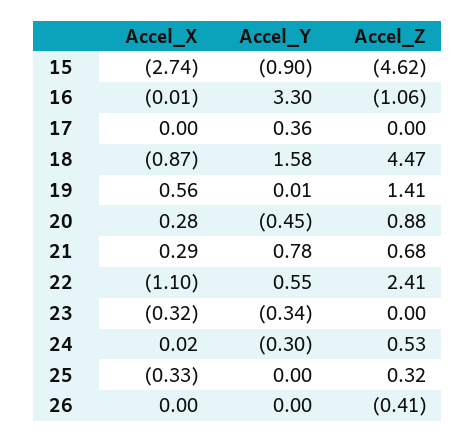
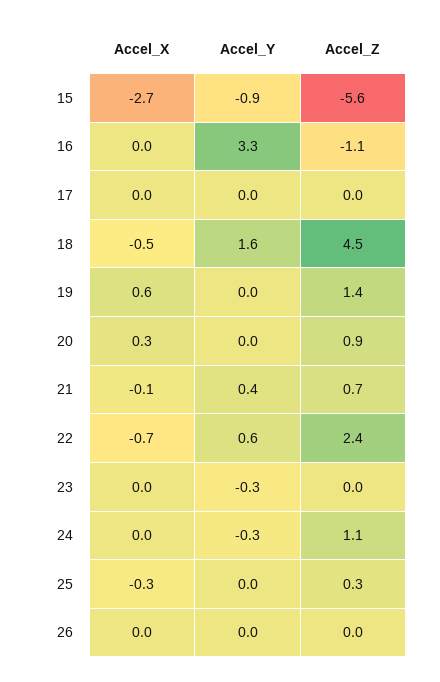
  {
    "Accel_X": {
      "15": -2.74,
      "16": -0.01,
      "17": 0,
-     "18": -0.87,
+     "18": -0.5,
      "19": 0.56,
      "20": 0.28,
-     "21": 0.29,
+     "21": -0.1,
-     "22": -1.1,
+     "22": -0.7,
-     "23": -0.32,
+     "23": 0,
      "24": 0.02,
      "25": -0.33,
      "26": 0
    },
    "Accel_Y": {
      "15": -0.9,
      "16": 3.3,
-     "17": 0.36,
+     "17": 0,
      "18": 1.58,
      "19": 0.01,
-     "20": -0.45,
+     "20": 0,
-     "21": 0.78,
+     "21": 0.4,
      "22": 0.55,
      "23": -0.34,
      "24": -0.3,
      "25": 0,
      "26": 0
    },
    "Accel_Z": {
-     "15": -4.62,
+     "15": -5.6,
      "16": -1.06,
      "17": 0,
      "18": 4.47,
      "19": 1.41,
      "20": 0.88,
      "21": 0.68,
      "22": 2.41,
      "23": 0,
-     "24": 0.53,
+     "24": 1.1,
      "25": 0.32,
-     "26": -0.41
+     "26": 0
    }
  }

